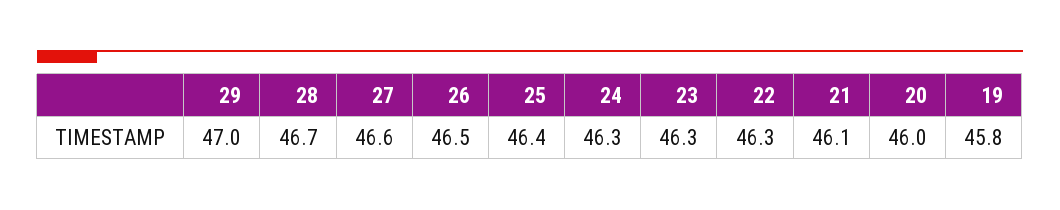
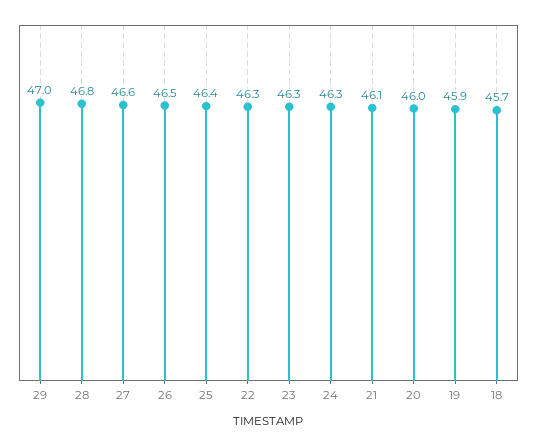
  {
    "29": 47,
-   "28": 46.7,
+   "28": 46.8,
    "27": 46.6,
    "26": 46.5,
    "25": 46.4,
    "24": 46.3,
    "23": 46.3,
    "22": 46.3,
    "21": 46.1,
    "20": 46,
-   "19": 45.8
+   "19": 45.9,
+   "18": 45.7
  }

